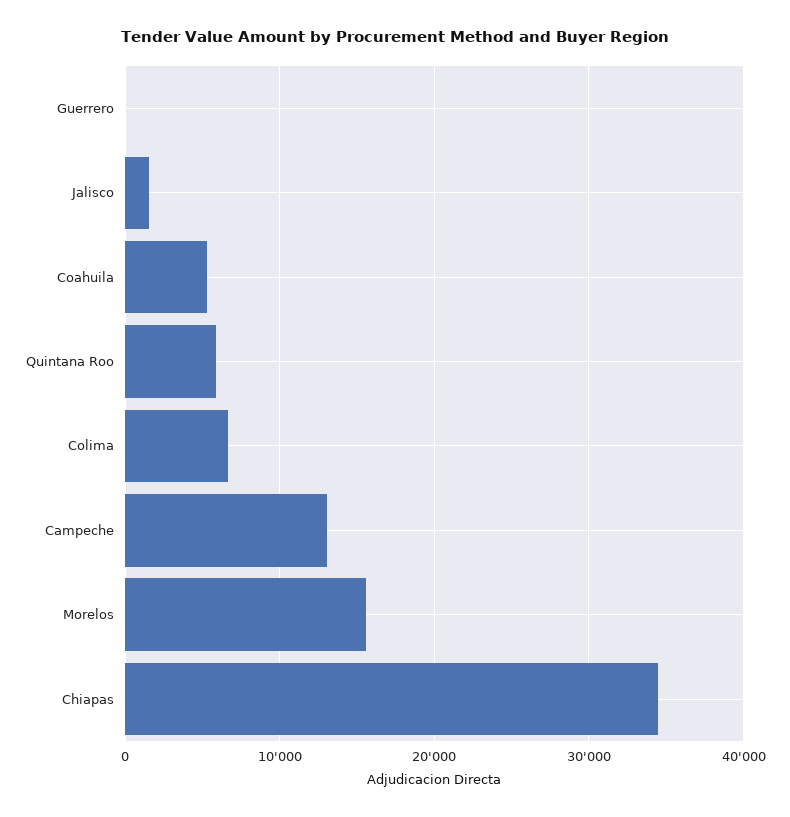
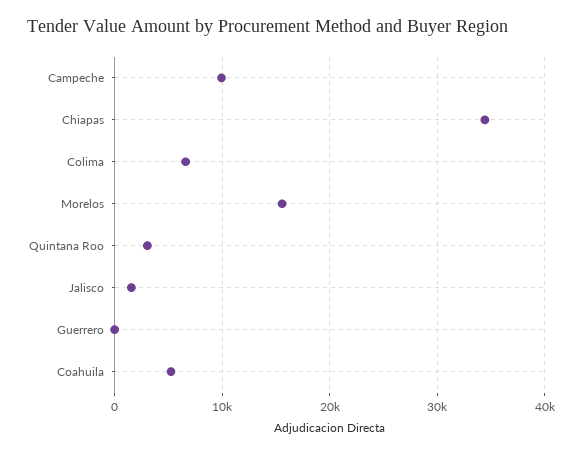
  {
    "Guerrero": 0,
    "Jalisco": 2000,
    "Coahuila": 5000,
-   "Quintana Roo": 6000,
+   "Quintana Roo": 3000,
    "Colima": 7000,
-   "Campeche": 13000,
+   "Campeche": 10000,
    "Morelos": 16000,
    "Chiapas": 34000
  }

